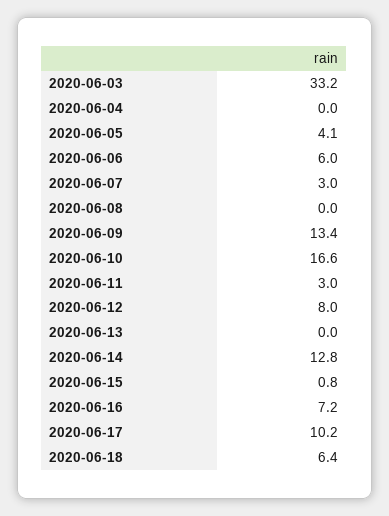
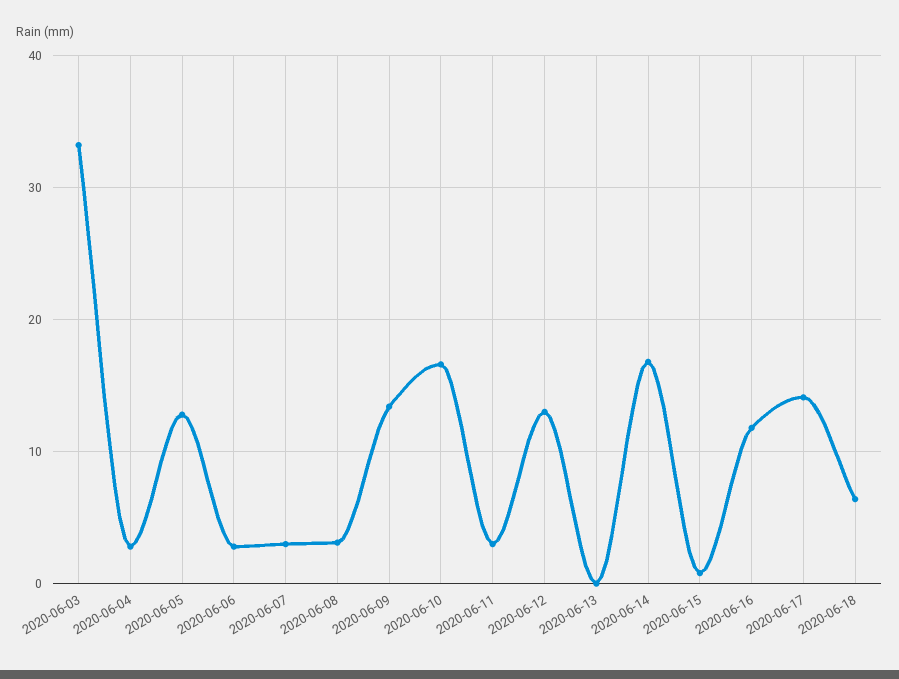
  {
    "2020-06-03": 33.2,
-   "2020-06-04": 0,
+   "2020-06-04": 3,
-   "2020-06-05": 4.1,
+   "2020-06-05": 13,
-   "2020-06-06": 6,
+   "2020-06-06": 3,
    "2020-06-07": 3,
-   "2020-06-08": 0,
+   "2020-06-08": 3,
    "2020-06-09": 13.4,
    "2020-06-10": 16.6,
    "2020-06-11": 3,
-   "2020-06-12": 8,
+   "2020-06-12": 13,
    "2020-06-13": 0,
-   "2020-06-14": 12.8,
+   "2020-06-14": 17,
    "2020-06-15": 0.8,
-   "2020-06-16": 7.2,
+   "2020-06-16": 12,
-   "2020-06-17": 10.2,
+   "2020-06-17": 14,
    "2020-06-18": 6.4
  }

